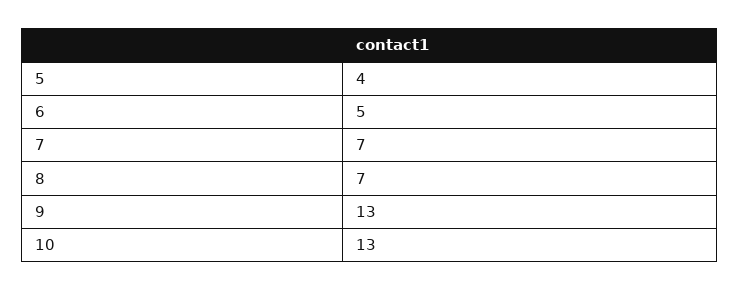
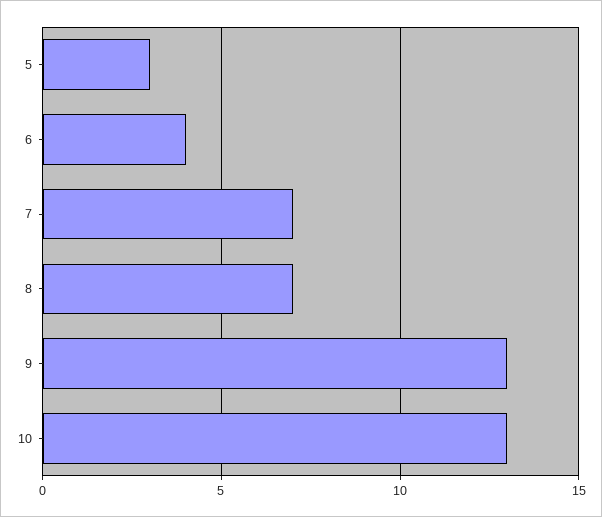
  {
-   "5": 4,
+   "5": 3,
-   "6": 5,
+   "6": 4,
    "7": 7,
    "8": 7,
    "9": 13,
    "10": 13
  }

